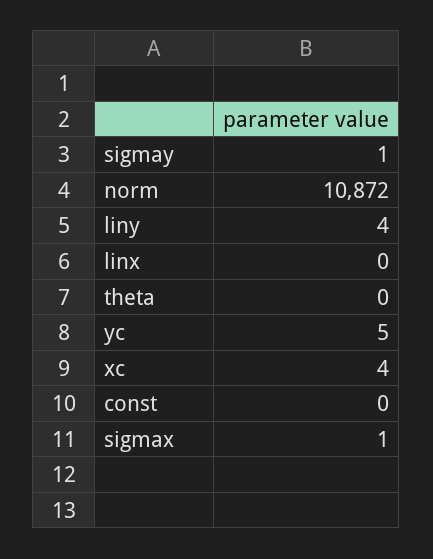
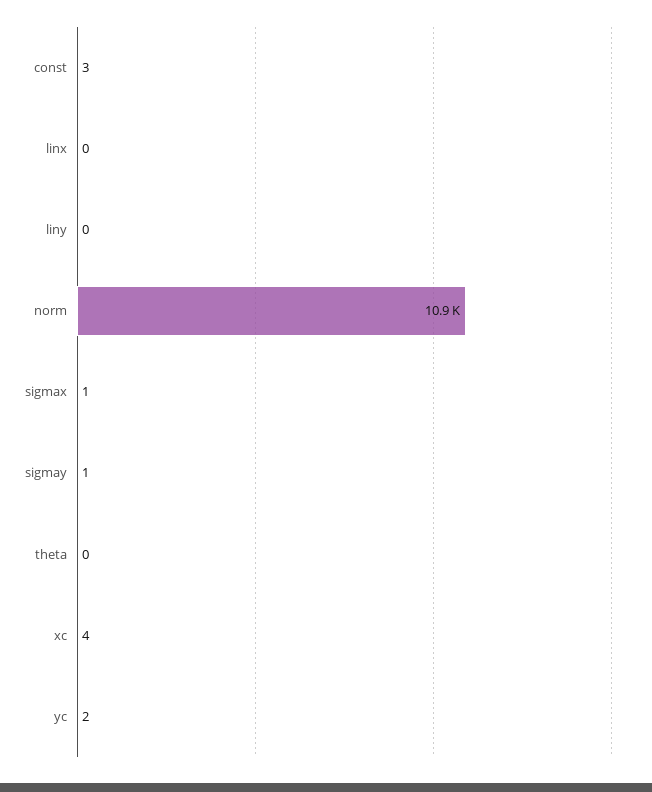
  {
    "sigmay": 1,
    "norm": 10872,
-   "liny": 4,
+   "liny": 0,
    "linx": 0,
    "theta": 0,
-   "yc": 5,
+   "yc": 2,
    "xc": 4,
-   "const": 0,
+   "const": 3,
    "sigmax": 1
  }

